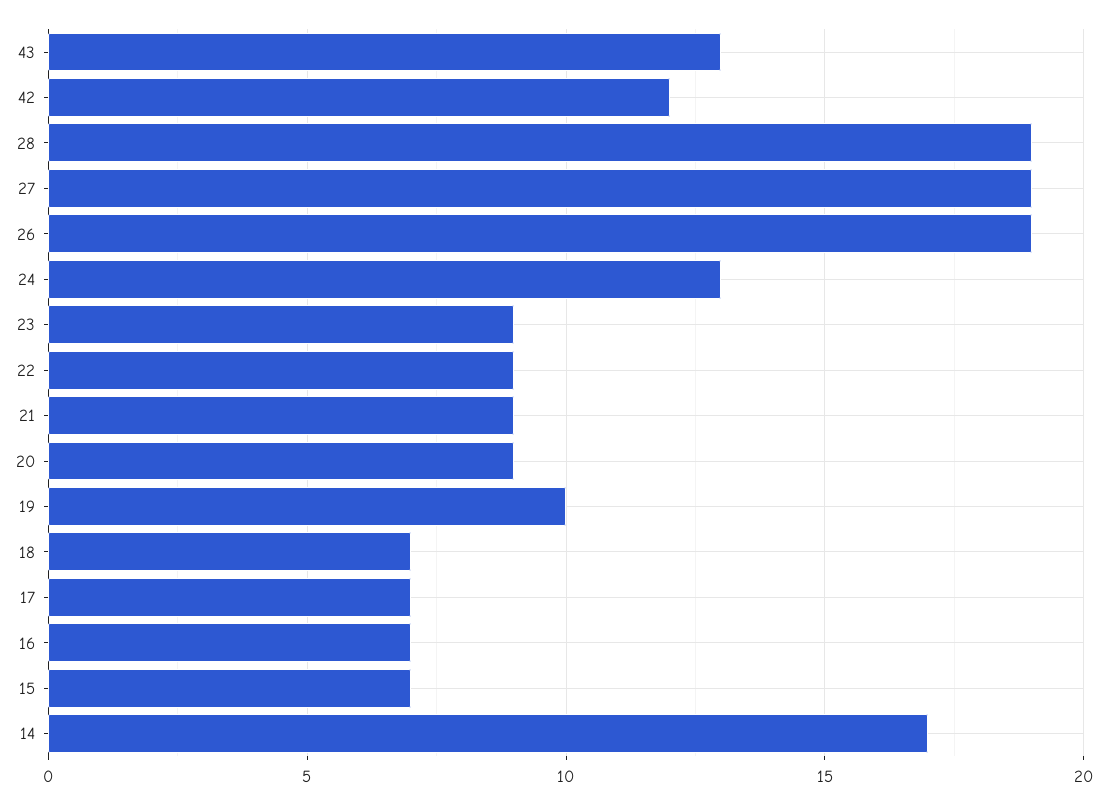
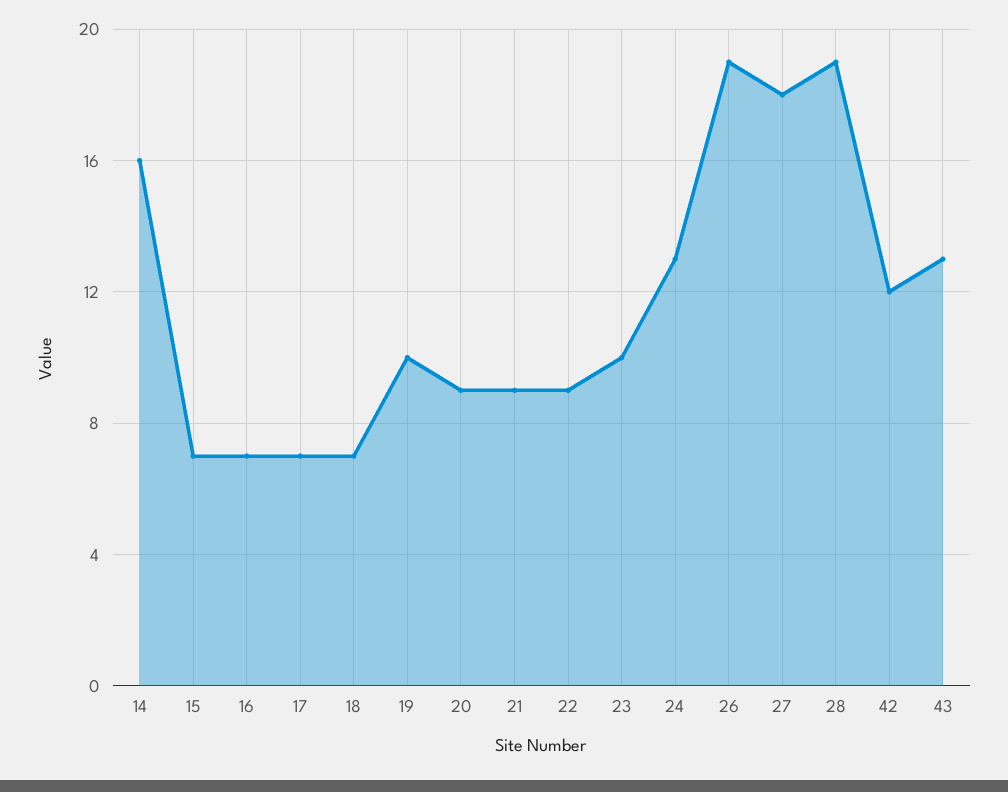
  {
    "43": 13,
    "42": 12,
    "28": 19,
-   "27": 19,
+   "27": 18,
    "26": 19,
    "24": 13,
-   "23": 9,
+   "23": 10,
    "22": 9,
    "21": 9,
    "20": 9,
    "19": 10,
    "18": 7,
    "17": 7,
    "16": 7,
    "15": 7,
-   "14": 17
+   "14": 16
  }

